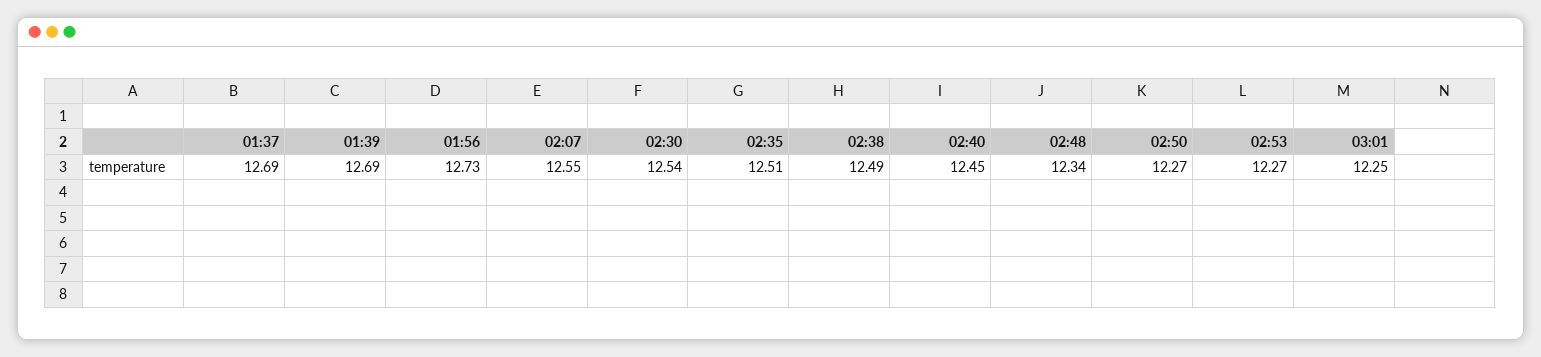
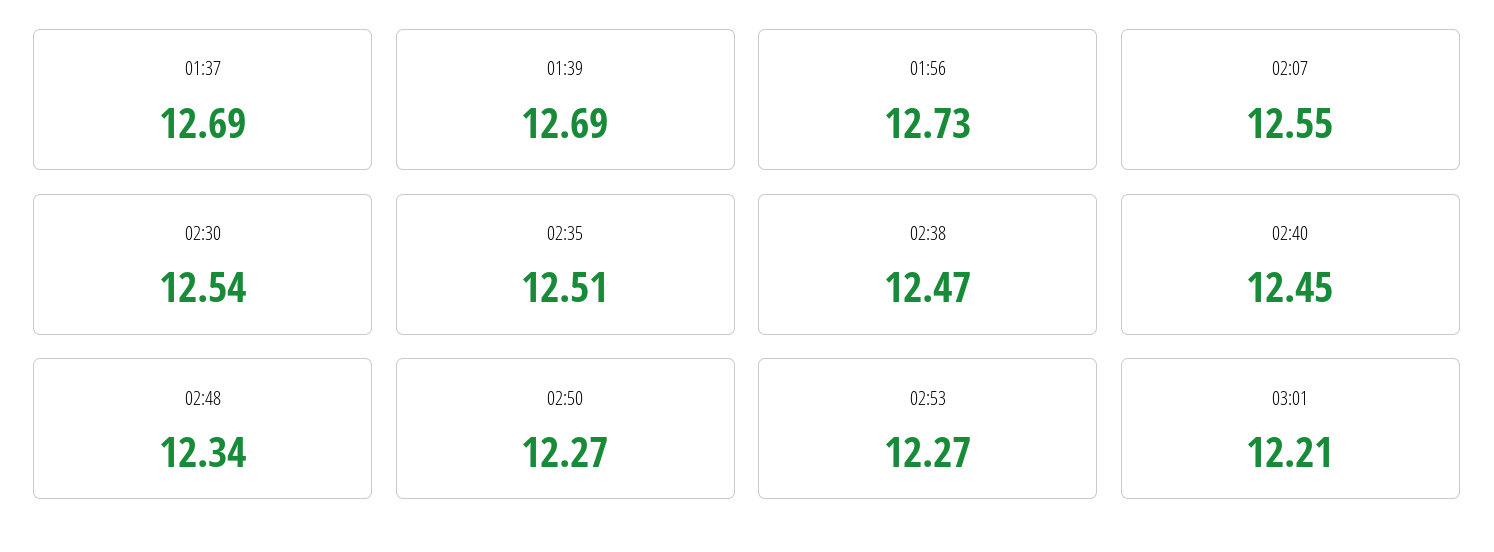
  {
    "01:37": 12.69,
    "01:39": 12.69,
    "01:56": 12.73,
    "02:07": 12.55,
    "02:30": 12.54,
    "02:35": 12.51,
-   "02:38": 12.49,
+   "02:38": 12.47,
    "02:40": 12.45,
    "02:48": 12.34,
    "02:50": 12.27,
    "02:53": 12.27,
-   "03:01": 12.25
+   "03:01": 12.21
  }

